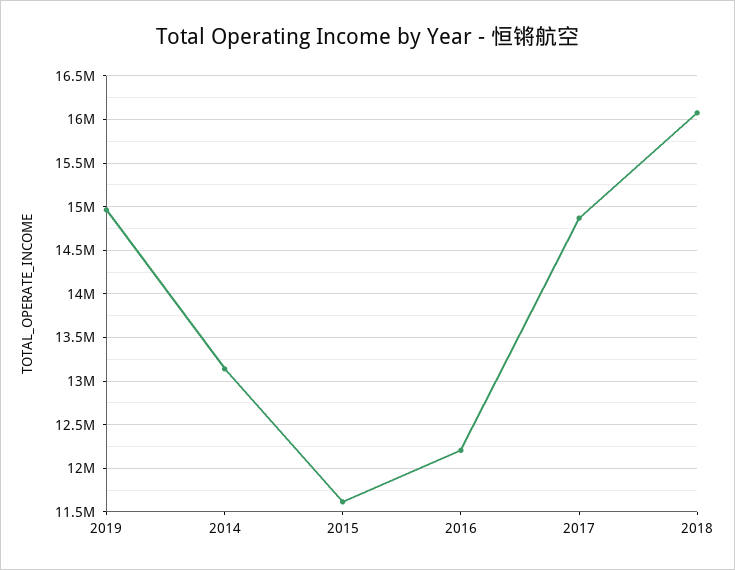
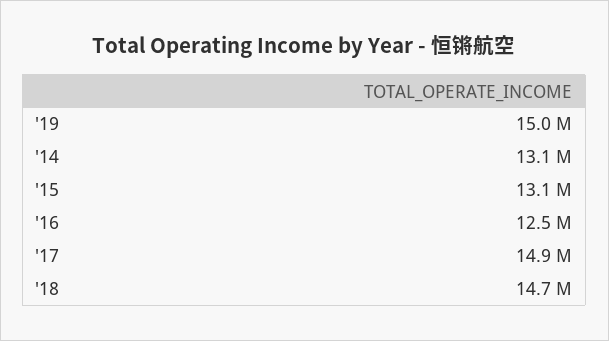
  {
    "2019": 15000000,
    "2014": 13100000,
-   "2015": 11600000,
+   "2015": 13100000,
-   "2016": 12200000,
+   "2016": 12500000,
    "2017": 14900000,
-   "2018": 16100000
+   "2018": 14700000
  }

